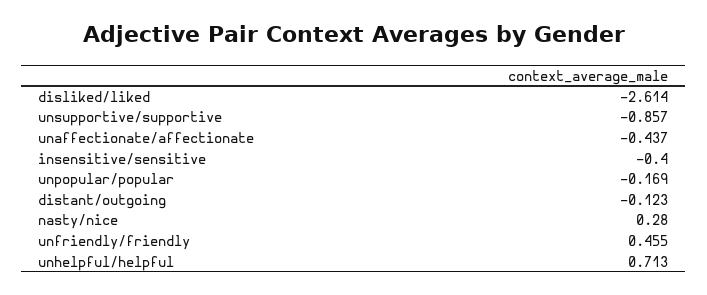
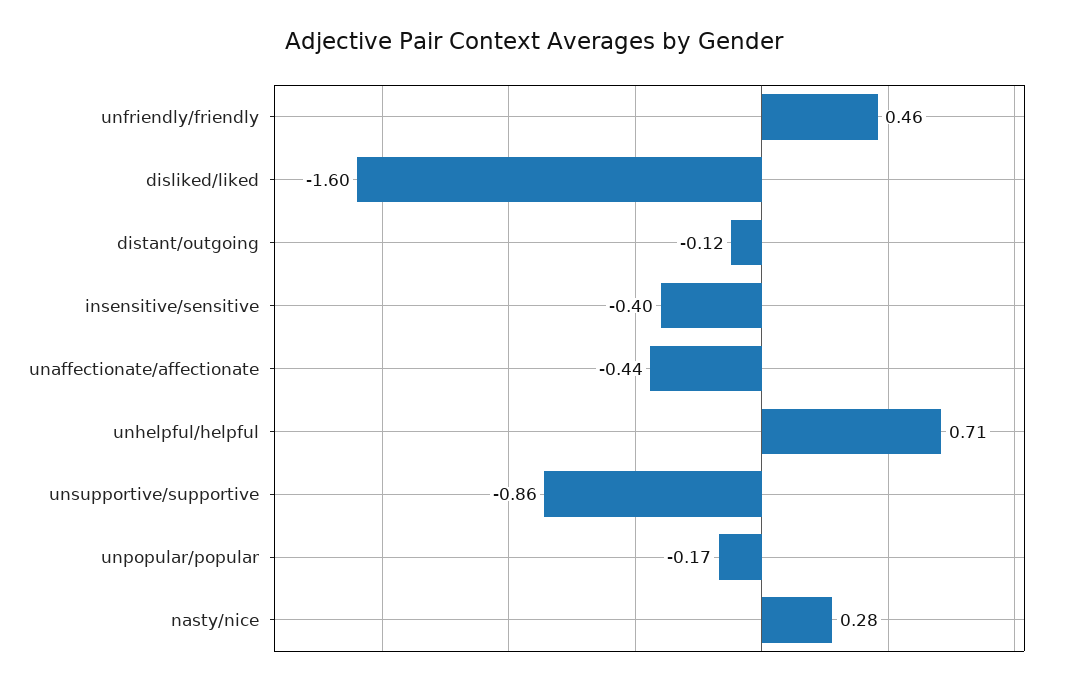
  {
-   "disliked/liked": -2.614,
+   "disliked/liked": -1.6,
    "unsupportive/supportive": -0.857,
    "unaffectionate/affectionate": -0.437,
    "insensitive/sensitive": -0.4,
    "unpopular/popular": -0.169,
    "distant/outgoing": -0.123,
    "nasty/nice": 0.28,
    "unfriendly/friendly": 0.455,
    "unhelpful/helpful": 0.713
  }

